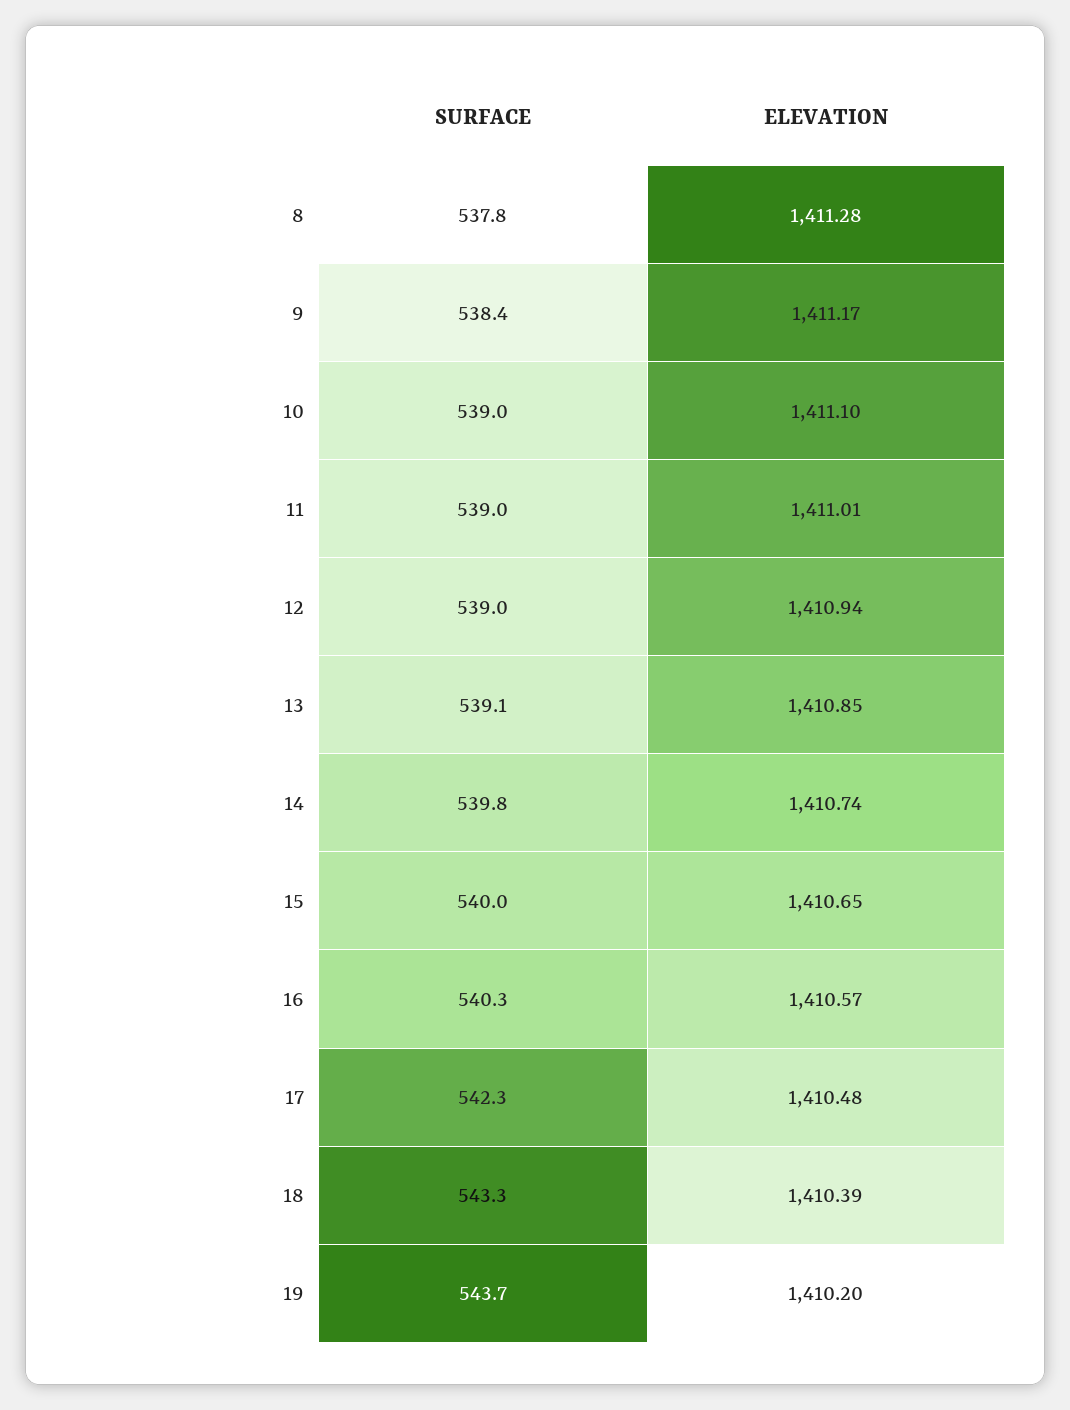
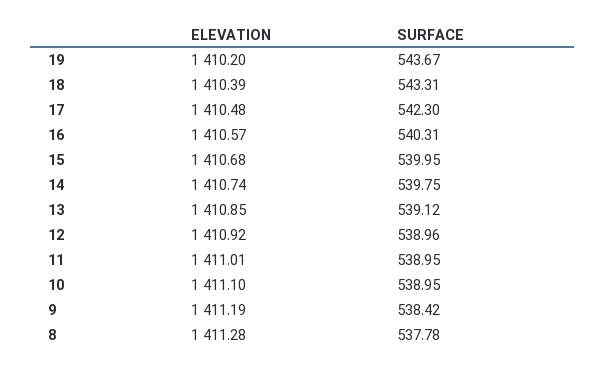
  {
    "SURFACE": {
      "8": 537.78,
      "9": 538.42,
      "10": 538.95,
      "11": 538.95,
      "12": 538.96,
      "13": 539.12,
      "14": 539.75,
      "15": 539.95,
      "16": 540.31,
      "17": 542.3,
      "18": 543.31,
      "19": 543.67
    },
    "ELEVATION": {
      "8": 1411.28,
-     "9": 1411.17,
+     "9": 1411.19,
      "10": 1411.1,
      "11": 1411.01,
-     "12": 1410.94,
+     "12": 1410.92,
      "13": 1410.85,
      "14": 1410.74,
-     "15": 1410.65,
+     "15": 1410.68,
      "16": 1410.57,
      "17": 1410.48,
      "18": 1410.39,
      "19": 1410.2
    }
  }

